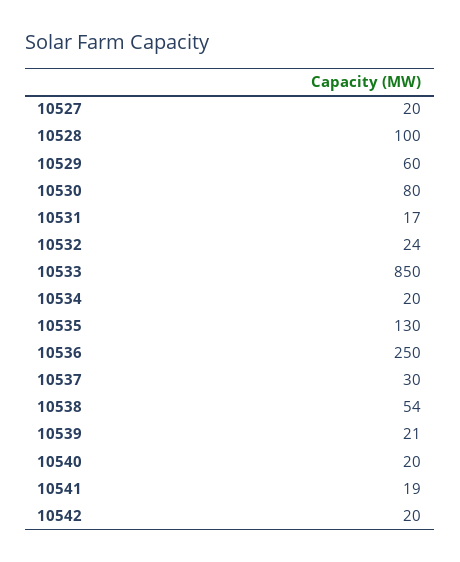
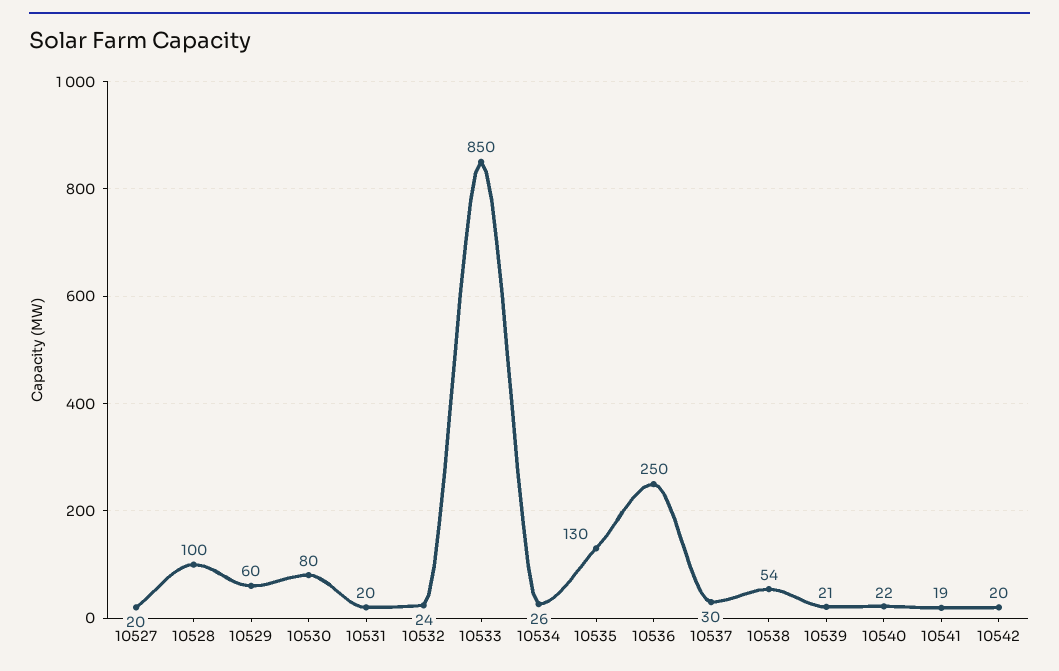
  {
    "10527": 20,
    "10528": 100,
    "10529": 60,
    "10530": 80,
-   "10531": 17,
+   "10531": 20,
    "10532": 24,
    "10533": 850,
-   "10534": 20,
+   "10534": 26,
    "10535": 130,
    "10536": 250,
    "10537": 30,
    "10538": 54,
    "10539": 21,
-   "10540": 20,
+   "10540": 22,
    "10541": 19,
    "10542": 20
  }

